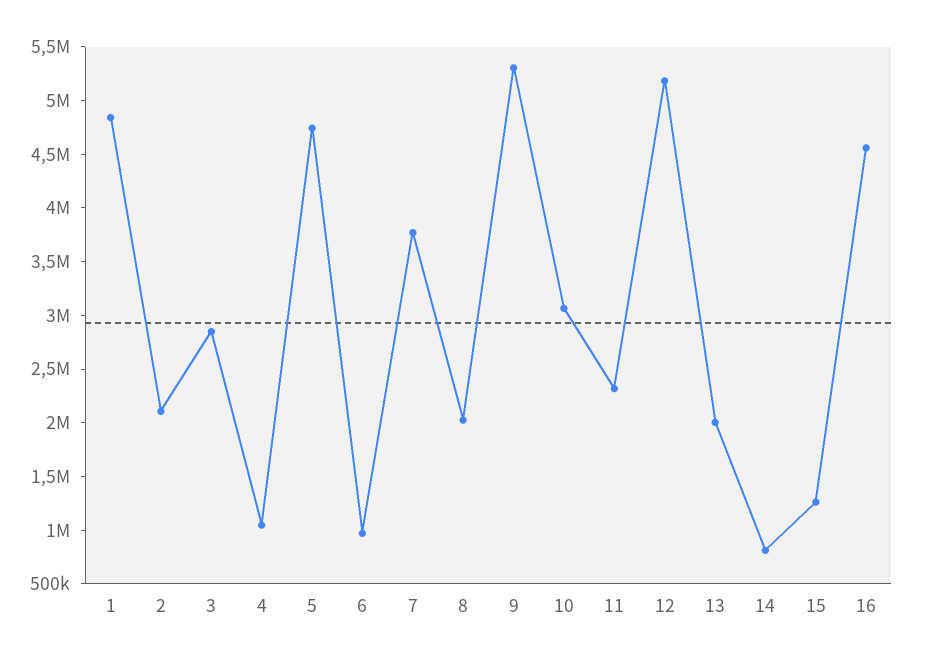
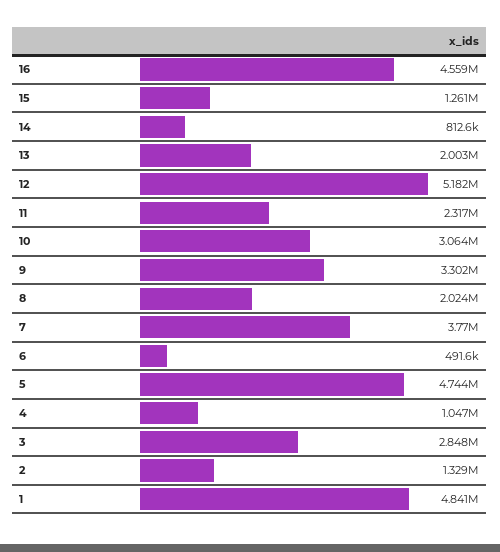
  {
    "1": 4841000,
-   "2": 2100000,
+   "2": 1329000,
    "3": 2848000,
    "4": 1047000,
    "5": 4744000,
-   "6": 1000000,
+   "6": 491600,
    "7": 3770000,
    "8": 2024000,
-   "9": 5300000,
+   "9": 3302000,
    "10": 3064000,
    "11": 2317000,
    "12": 5182000,
    "13": 2003000,
    "14": 812600,
    "15": 1261000,
    "16": 4559000
  }

